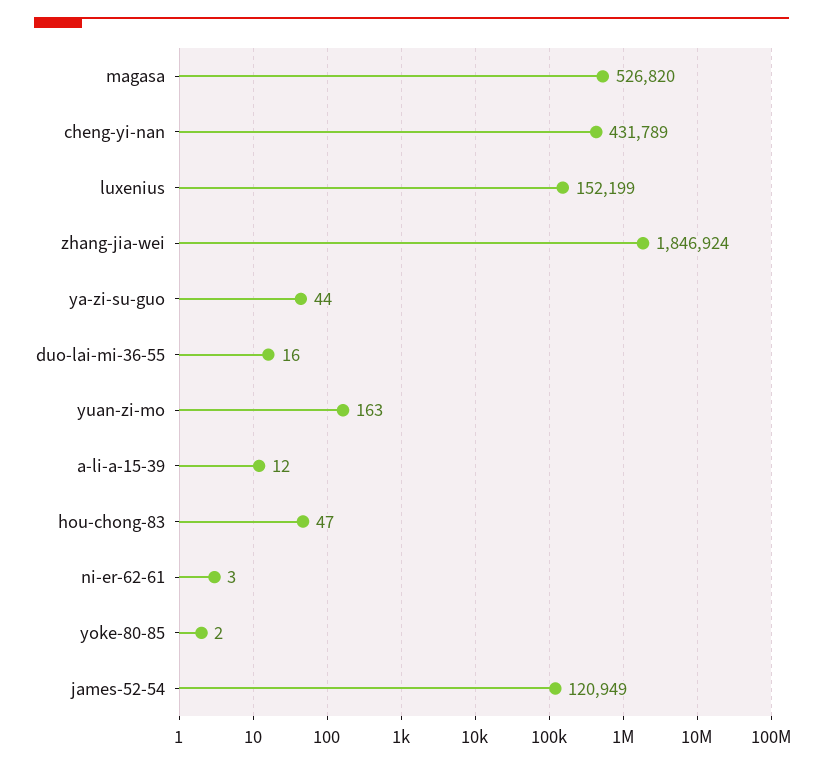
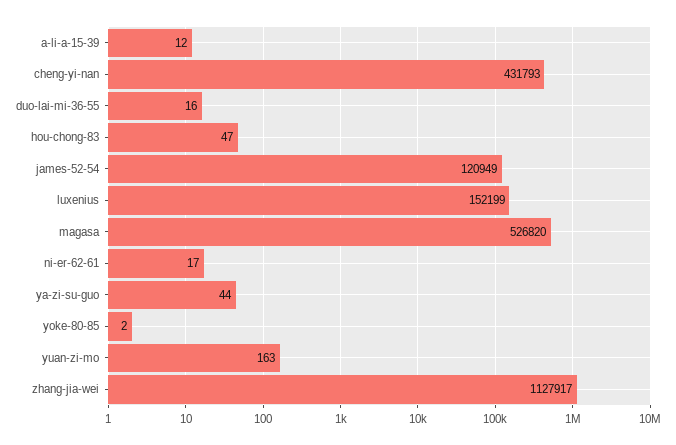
  {
    "magasa": 526820,
-   "cheng-yi-nan": 431789,
+   "cheng-yi-nan": 431793,
    "luxenius": 152199,
-   "zhang-jia-wei": 1846924,
+   "zhang-jia-wei": 1127917,
    "ya-zi-su-guo": 44,
    "duo-lai-mi-36-55": 16,
    "yuan-zi-mo": 163,
    "a-li-a-15-39": 12,
    "hou-chong-83": 47,
-   "ni-er-62-61": 3,
+   "ni-er-62-61": 17,
    "yoke-80-85": 2,
    "james-52-54": 120949
  }

